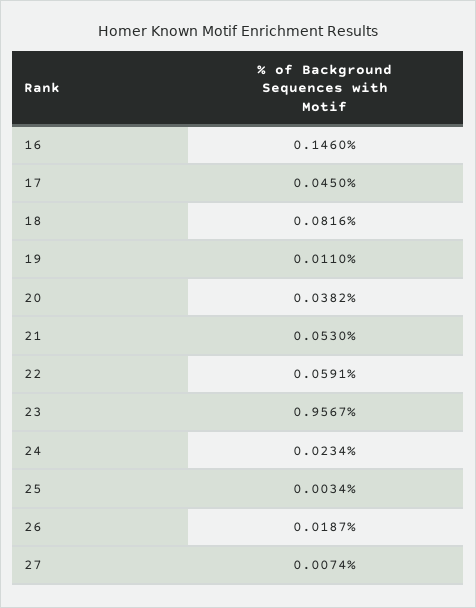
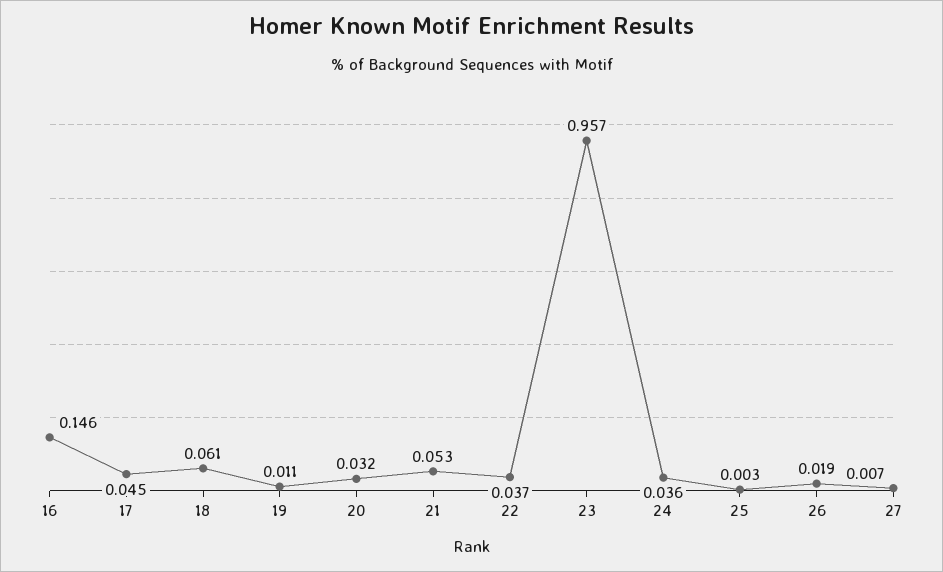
  {
    "16": 0.146,
    "17": 0.045,
-   "18": 0.0816,
+   "18": 0.061,
    "19": 0.011,
-   "20": 0.0382,
+   "20": 0.032,
    "21": 0.053,
-   "22": 0.0591,
+   "22": 0.037,
    "23": 0.9567,
-   "24": 0.0234,
+   "24": 0.036,
    "25": 0.0034,
    "26": 0.0187,
    "27": 0.0074
  }

